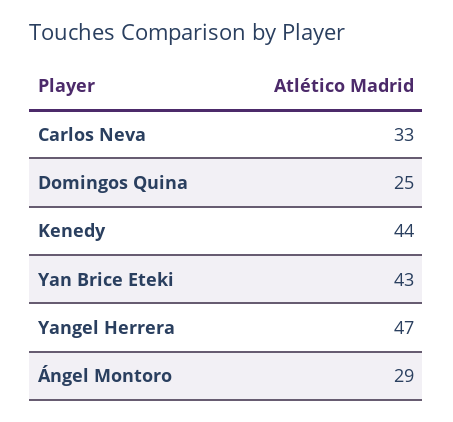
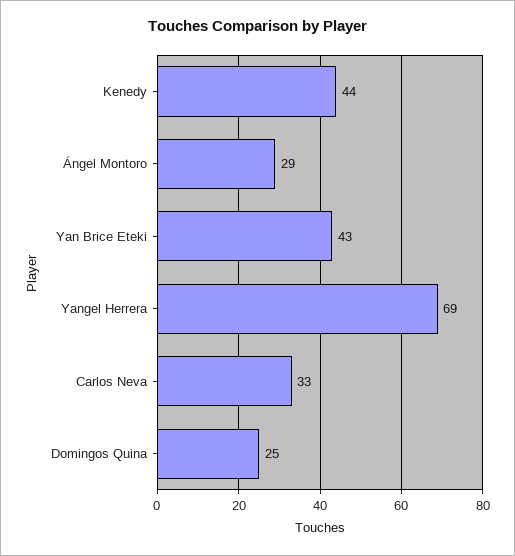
  {
    "Carlos Neva": 33,
    "Domingos Quina": 25,
    "Kenedy": 44,
    "Yan Brice Eteki": 43,
-   "Yangel Herrera": 47,
+   "Yangel Herrera": 69,
    "Ángel Montoro": 29
  }

